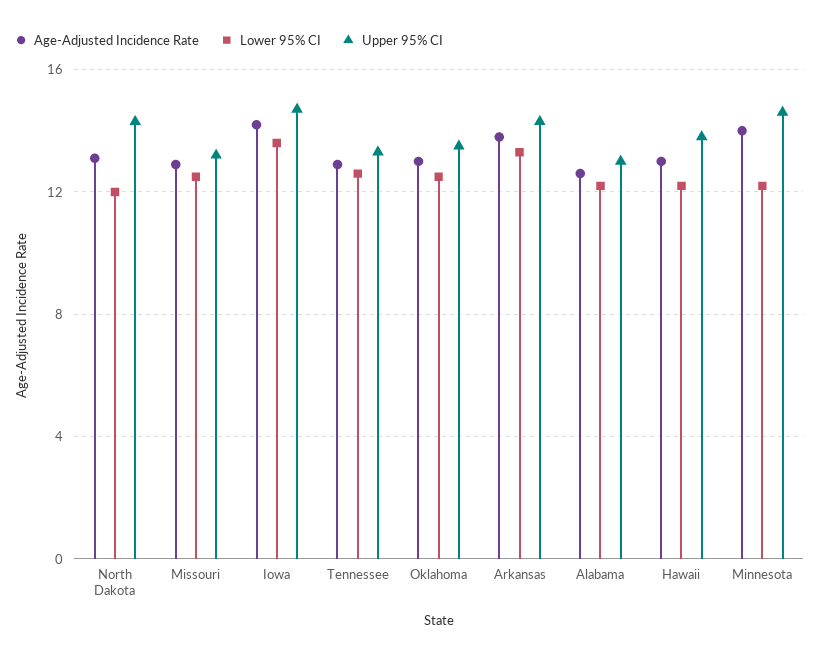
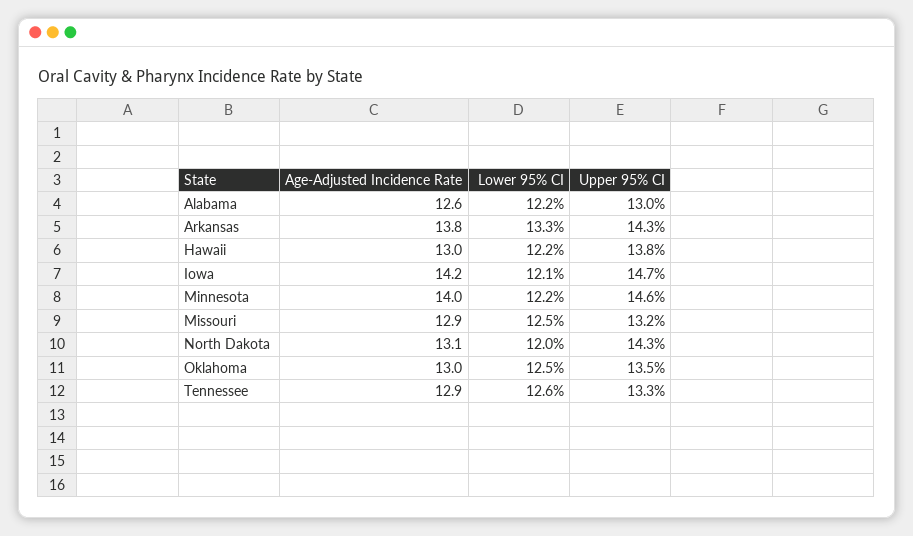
  {
    "Age-Adjusted Incidence Rate": {
      "North Dakota": 13.1,
      "Missouri": 12.9,
      "Iowa": 14.2,
      "Tennessee": 12.9,
      "Oklahoma": 13,
      "Arkansas": 13.8,
      "Alabama": 12.6,
      "Hawaii": 13,
      "Minnesota": 14
    },
    "Lower 95% CI": {
      "North Dakota": 12,
      "Missouri": 12.5,
-     "Iowa": 13.5,
+     "Iowa": 12.1,
      "Tennessee": 12.6,
      "Oklahoma": 12.5,
      "Arkansas": 13.3,
      "Alabama": 12.2,
      "Hawaii": 12.2,
      "Minnesota": 12.2
    },
    "Upper 95% CI": {
      "North Dakota": 14.3,
      "Missouri": 13.2,
      "Iowa": 14.7,
      "Tennessee": 13.3,
      "Oklahoma": 13.5,
      "Arkansas": 14.3,
      "Alabama": 13,
      "Hawaii": 13.8,
      "Minnesota": 14.6
    }
  }

